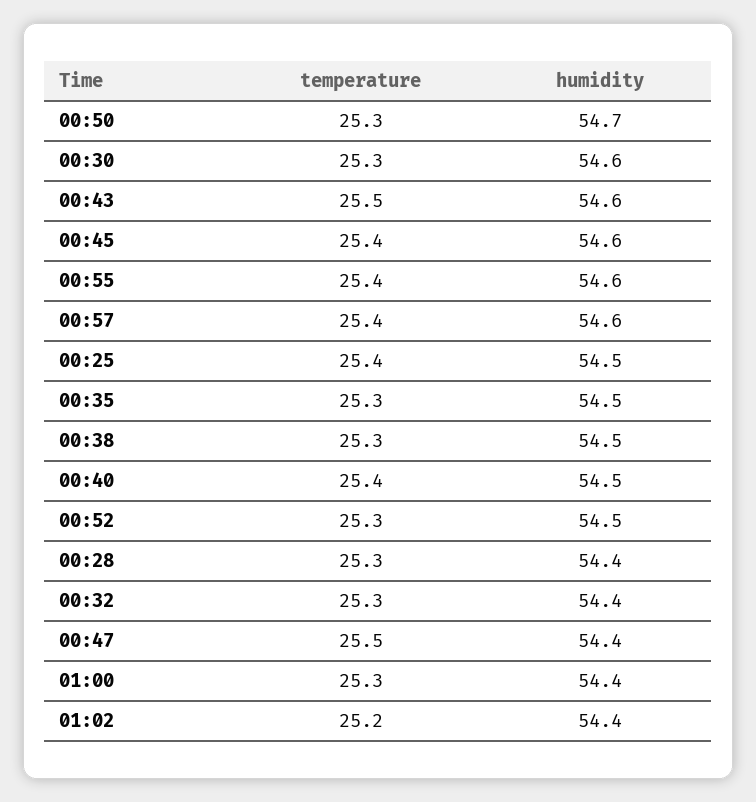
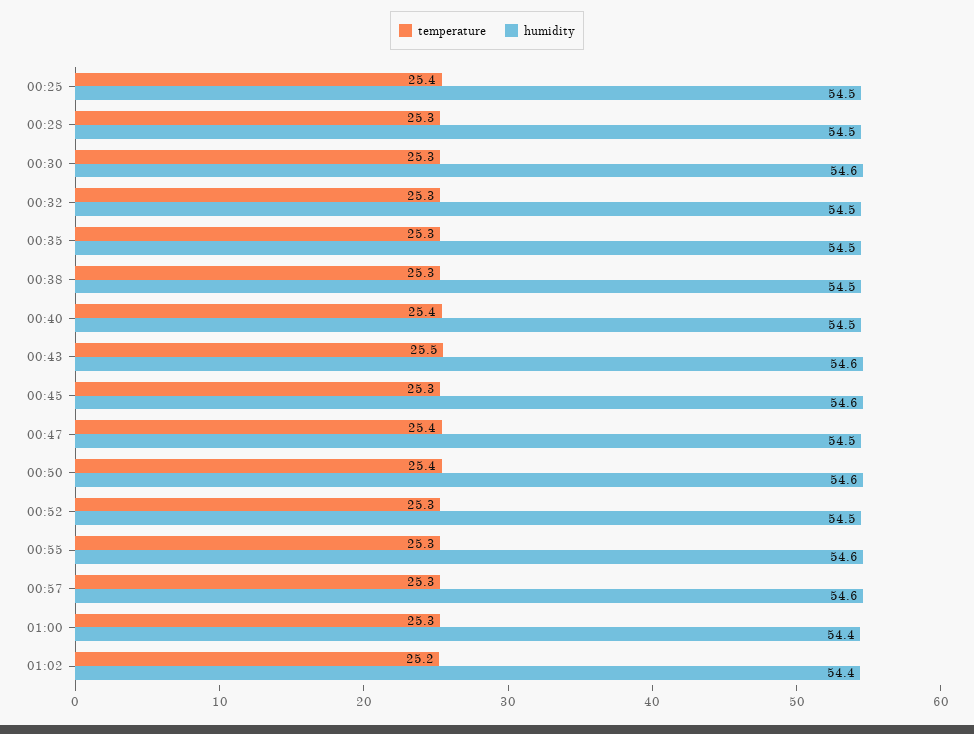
  {
    "temperature": {
-     "00:50": 25.3,
+     "00:50": 25.4,
      "00:30": 25.3,
      "00:43": 25.5,
-     "00:45": 25.4,
+     "00:45": 25.3,
-     "00:55": 25.4,
+     "00:55": 25.3,
-     "00:57": 25.4,
+     "00:57": 25.3,
      "00:25": 25.4,
      "00:35": 25.3,
      "00:38": 25.3,
      "00:40": 25.4,
      "00:52": 25.3,
      "00:28": 25.3,
      "00:32": 25.3,
-     "00:47": 25.5,
+     "00:47": 25.4,
      "01:00": 25.3,
      "01:02": 25.2
    },
    "humidity": {
-     "00:50": 54.7,
+     "00:50": 54.6,
      "00:30": 54.6,
      "00:43": 54.6,
      "00:45": 54.6,
      "00:55": 54.6,
      "00:57": 54.6,
      "00:25": 54.5,
      "00:35": 54.5,
      "00:38": 54.5,
      "00:40": 54.5,
      "00:52": 54.5,
-     "00:28": 54.4,
+     "00:28": 54.5,
-     "00:32": 54.4,
+     "00:32": 54.5,
-     "00:47": 54.4,
+     "00:47": 54.5,
      "01:00": 54.4,
      "01:02": 54.4
    }
  }

